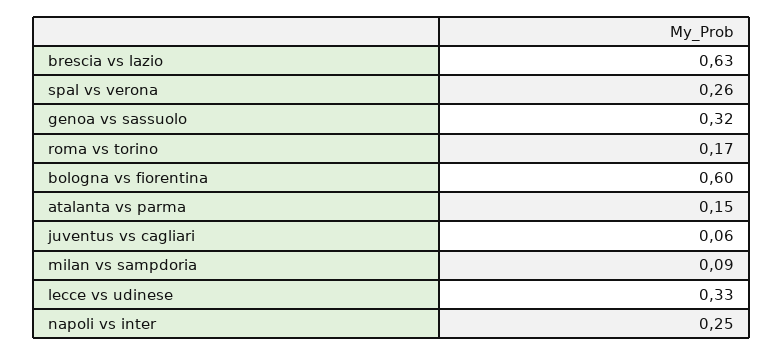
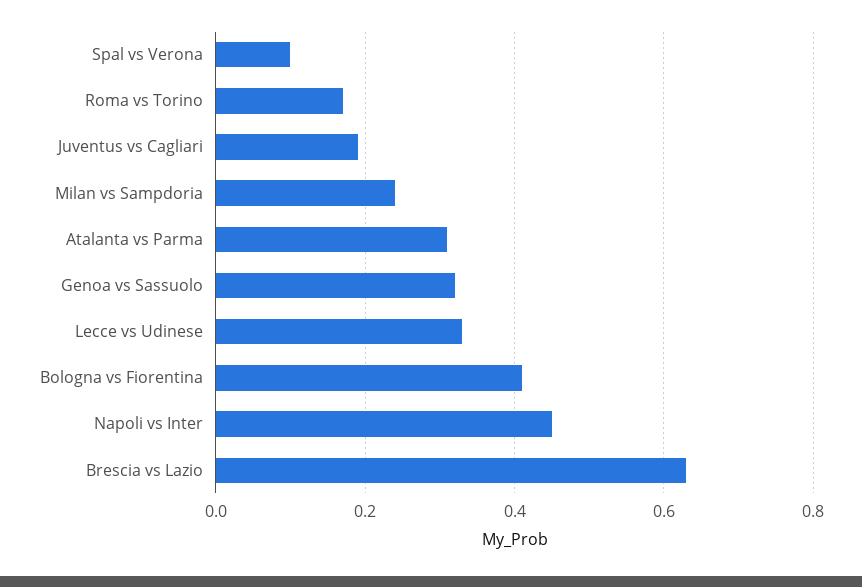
  {
    "brescia vs lazio": 0.63,
-   "spal vs verona": 0.26,
+   "spal vs verona": 0.1,
    "genoa vs sassuolo": 0.32,
    "roma vs torino": 0.17,
-   "bologna vs fiorentina": 0.6,
+   "bologna vs fiorentina": 0.4,
-   "atalanta vs parma": 0.15,
+   "atalanta vs parma": 0.3,
-   "juventus vs cagliari": 0.06,
+   "juventus vs cagliari": 0.2,
-   "milan vs sampdoria": 0.09,
+   "milan vs sampdoria": 0.25,
    "lecce vs udinese": 0.33,
-   "napoli vs inter": 0.25
+   "napoli vs inter": 0.45
  }

